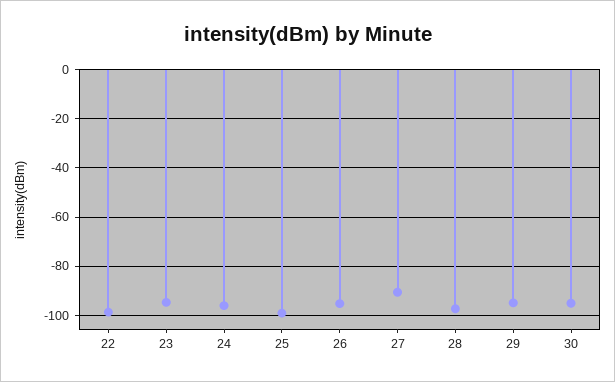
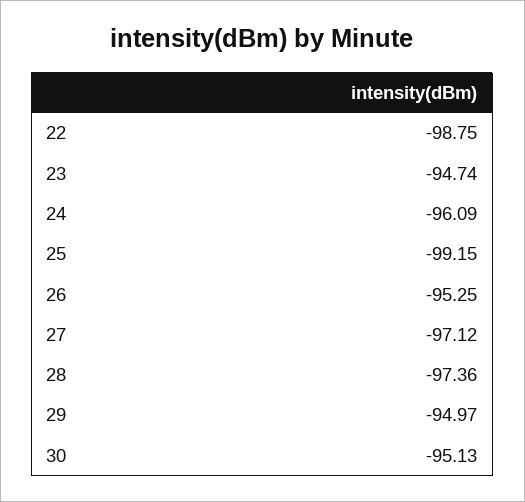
  {
    "22": -98.75,
    "23": -94.74,
    "24": -96.09,
    "25": -99.15,
    "26": -95.25,
-   "27": -90,
+   "27": -97.12,
    "28": -97.36,
    "29": -94.97,
    "30": -95.13
  }

